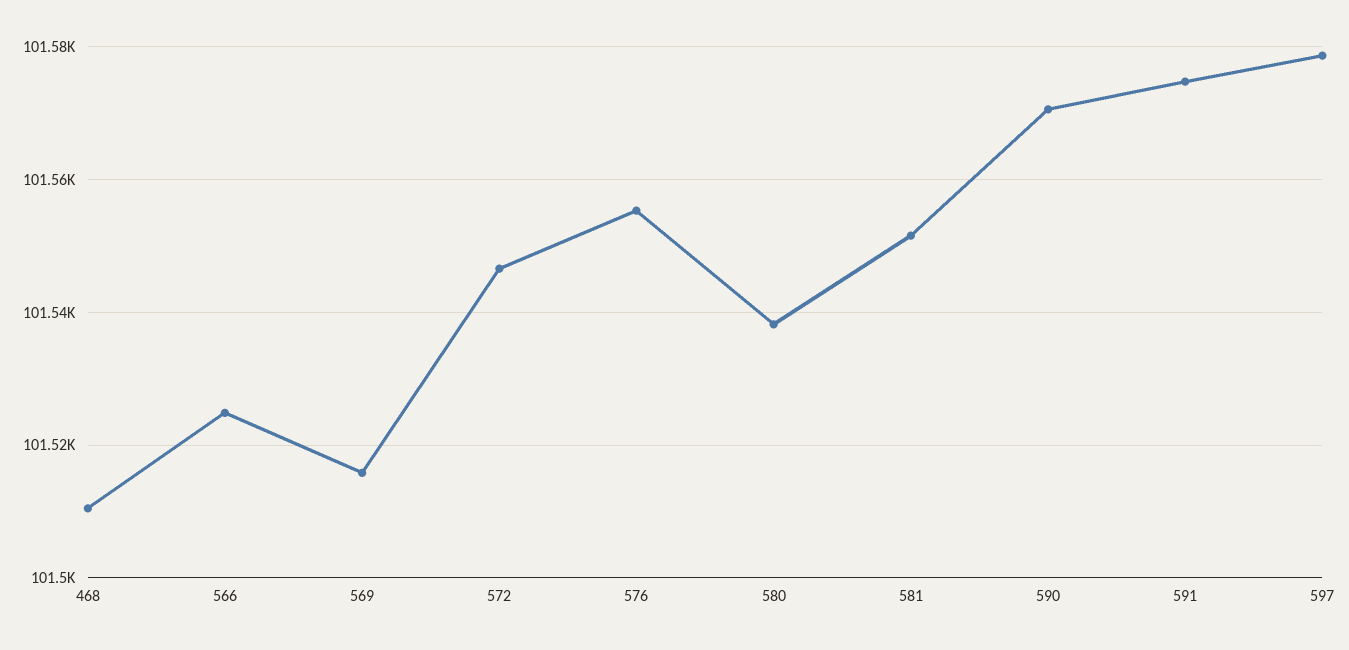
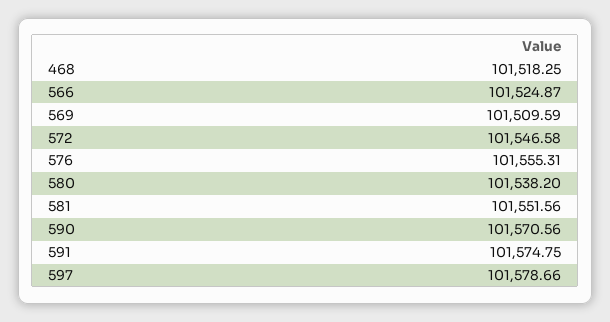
  {
-   "468": 101510,
+   "468": 101518.25,
    "566": 101524.87,
-   "569": 101516,
+   "569": 101509.59,
    "572": 101546.58,
    "576": 101555.31,
    "580": 101538.2,
    "581": 101551.56,
    "590": 101570.56,
    "591": 101574.75,
    "597": 101578.66
  }

